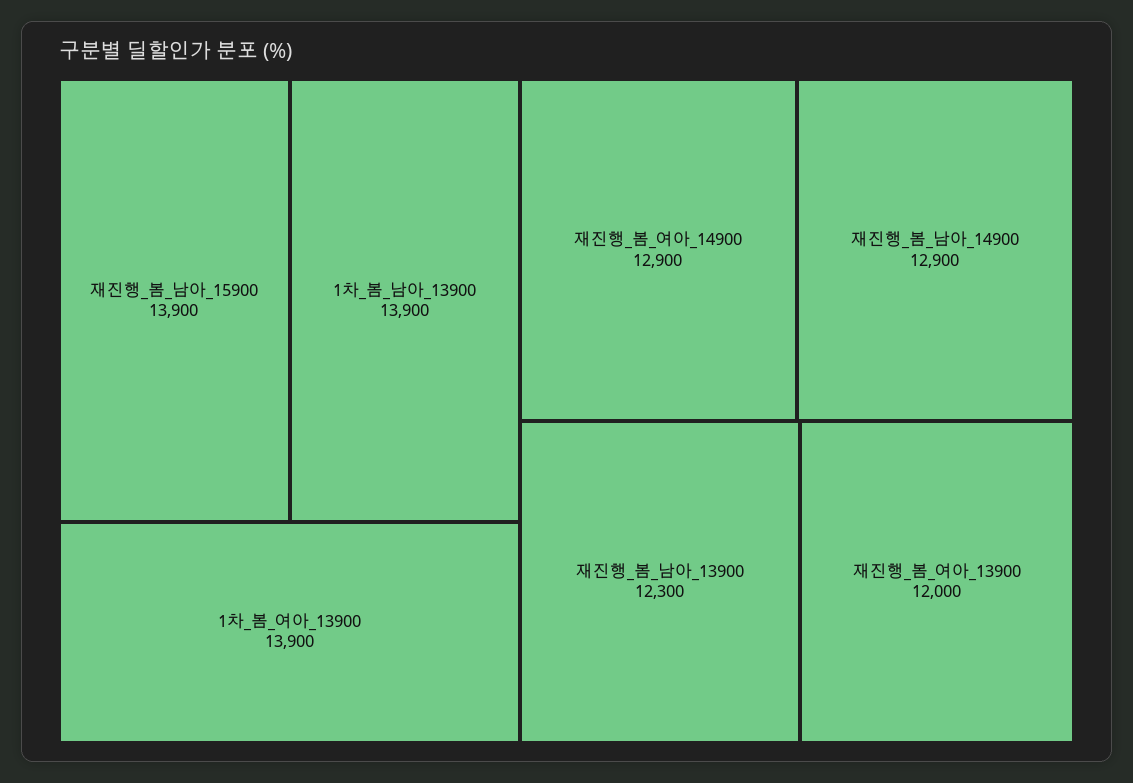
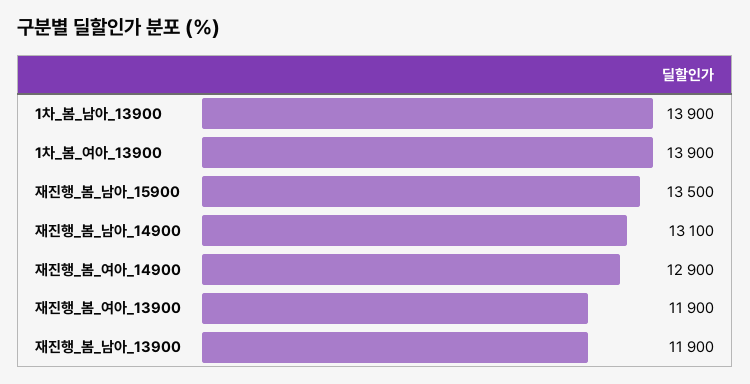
  {
-   "재진행_봄_남아_15900": 13900,
+   "재진행_봄_남아_15900": 13500,
    "1차_봄_남아_13900": 13900,
    "1차_봄_여아_13900": 13900,
    "재진행_봄_여아_14900": 12900,
-   "재진행_봄_남아_14900": 12900,
+   "재진행_봄_남아_14900": 13100,
-   "재진행_봄_남아_13900": 12300,
+   "재진행_봄_남아_13900": 11900,
-   "재진행_봄_여아_13900": 12000
+   "재진행_봄_여아_13900": 11900
  }

